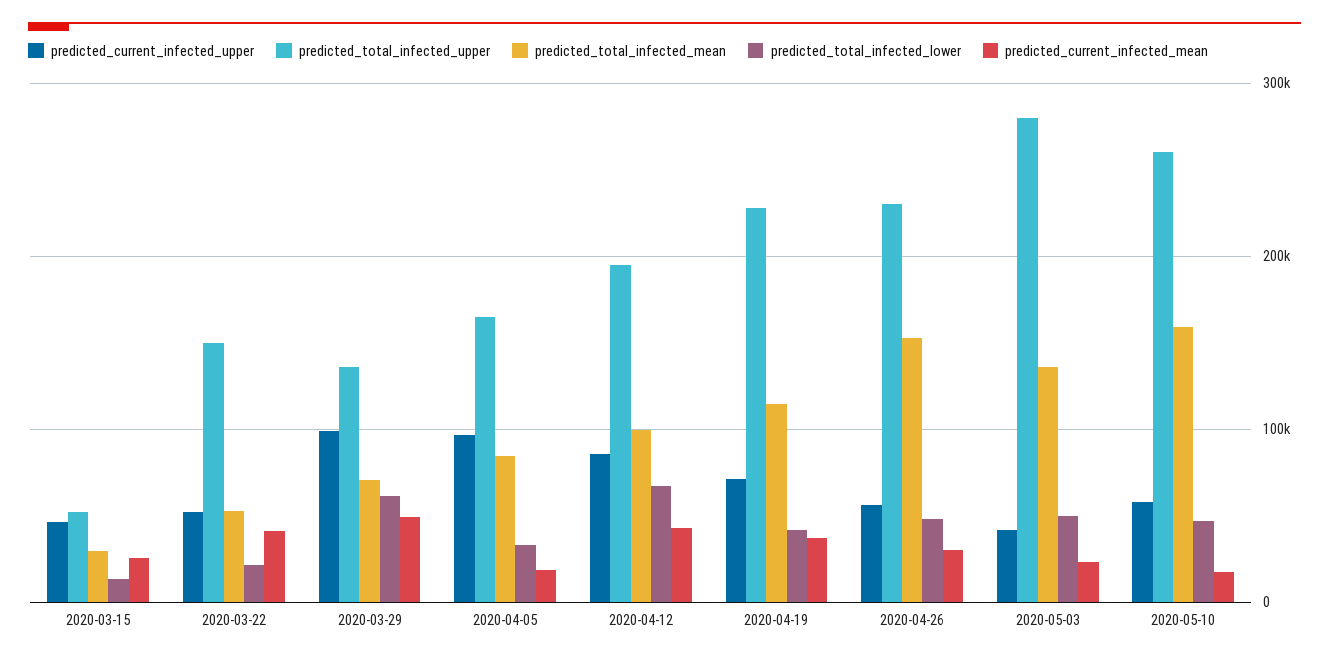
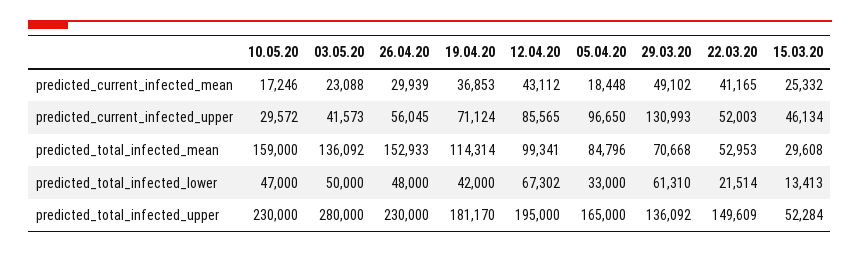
  {
    "predicted_current_infected_upper": {
      "2020-03-15": 46134,
      "2020-03-22": 52003,
-     "2020-03-29": 100000,
+     "2020-03-29": 130993,
      "2020-04-05": 96650,
      "2020-04-12": 85565,
      "2020-04-19": 71124,
      "2020-04-26": 56045,
      "2020-05-03": 41573,
-     "2020-05-10": 60000
+     "2020-05-10": 29572
    },
    "predicted_total_infected_upper": {
      "2020-03-15": 52284,
      "2020-03-22": 149609,
      "2020-03-29": 136092,
      "2020-04-05": 165000,
      "2020-04-12": 195000,
-     "2020-04-19": 230000,
+     "2020-04-19": 181170,
      "2020-04-26": 230000,
      "2020-05-03": 280000,
-     "2020-05-10": 260000
+     "2020-05-10": 230000
    },
    "predicted_total_infected_mean": {
      "2020-03-15": 29608,
      "2020-03-22": 52953,
      "2020-03-29": 70668,
      "2020-04-05": 84796,
      "2020-04-12": 99341,
      "2020-04-19": 114314,
      "2020-04-26": 152933,
      "2020-05-03": 136092,
      "2020-05-10": 159000
    },
    "predicted_total_infected_lower": {
      "2020-03-15": 13413,
      "2020-03-22": 21514,
      "2020-03-29": 61310,
      "2020-04-05": 33000,
      "2020-04-12": 67302,
      "2020-04-19": 42000,
      "2020-04-26": 48000,
      "2020-05-03": 50000,
      "2020-05-10": 47000
    },
    "predicted_current_infected_mean": {
      "2020-03-15": 25332,
      "2020-03-22": 41165,
      "2020-03-29": 49102,
      "2020-04-05": 18448,
      "2020-04-12": 43112,
      "2020-04-19": 36853,
      "2020-04-26": 29939,
      "2020-05-03": 23088,
      "2020-05-10": 17246
    }
  }

